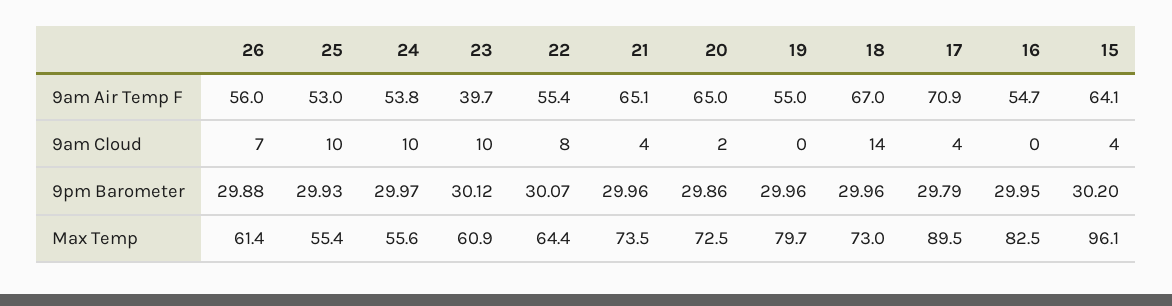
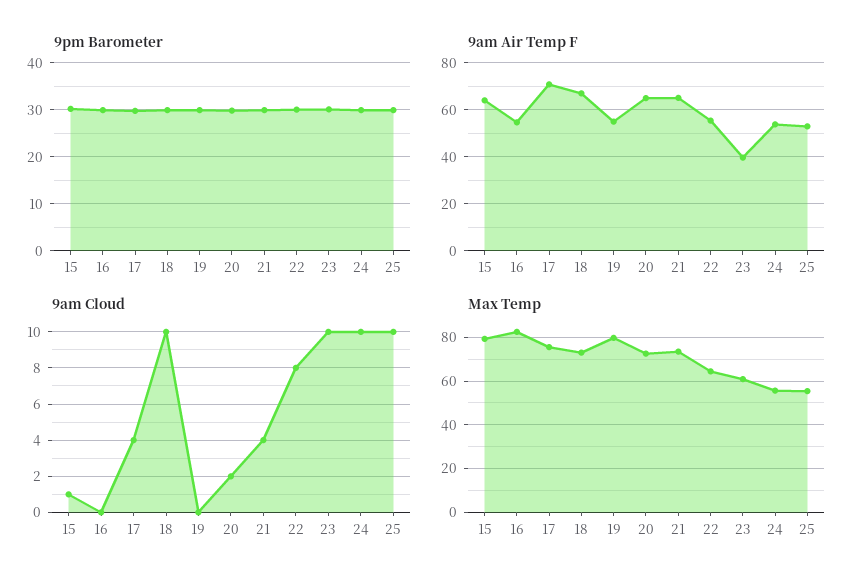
  {
    "9am Air Temp F": {
-     "26": 56,
      "25": 53,
      "24": 53.8,
      "23": 39.7,
      "22": 55.4,
      "21": 65.1,
      "20": 65,
      "19": 55,
      "18": 67,
      "17": 70.9,
      "16": 54.7,
      "15": 64.1
    },
    "9am Cloud": {
-     "26": 7,
      "25": 10,
      "24": 10,
      "23": 10,
      "22": 8,
      "21": 4,
      "20": 2,
      "19": 0,
-     "18": 14,
+     "18": 10,
      "17": 4,
      "16": 0,
-     "15": 4
+     "15": 1
    },
    "9pm Barometer": {
-     "26": 29.88,
      "25": 29.93,
      "24": 29.97,
      "23": 30.12,
      "22": 30.07,
      "21": 29.96,
      "20": 29.86,
      "19": 29.96,
      "18": 29.96,
      "17": 29.79,
      "16": 29.95,
      "15": 30.2
    },
    "Max Temp": {
-     "26": 61.4,
      "25": 55.4,
      "24": 55.6,
      "23": 60.9,
      "22": 64.4,
      "21": 73.5,
      "20": 72.5,
      "19": 79.7,
      "18": 73,
-     "17": 89.5,
+     "17": 75,
      "16": 82.5,
-     "15": 96.1
+     "15": 80
    }
  }

